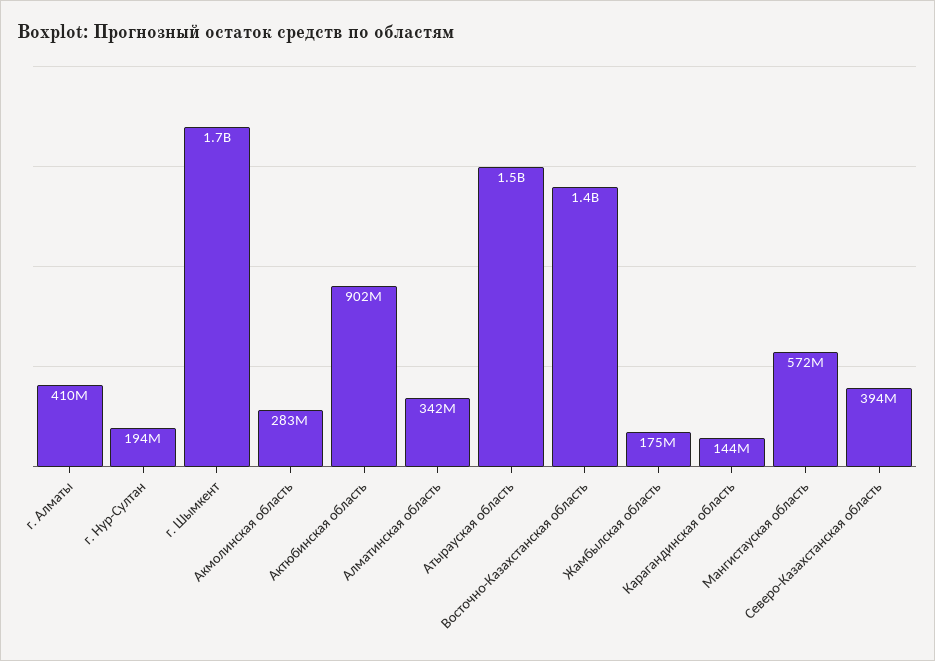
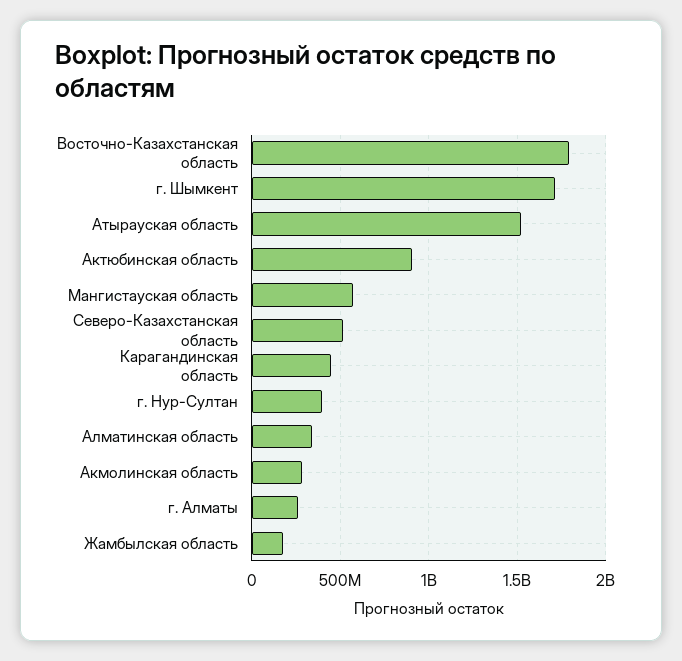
  {
-   "г. Алматы": 410000000,
+   "г. Алматы": 250000000,
-   "г. Нур-Султан": 194000000,
+   "г. Нур-Султан": 400000000,
    "г. Шымкент": 1700000000,
    "Акмолинская область": 283000000,
    "Актюбинская область": 902000000,
    "Алматинская область": 342000000,
    "Атырауская область": 1500000000,
-   "Восточно-Казахстанская область": 1400000000,
+   "Восточно-Казахстанская область": 1800000000,
    "Жамбылская область": 175000000,
-   "Карагандинская область": 144000000,
+   "Карагандинская область": 450000000,
    "Мангистауская область": 572000000,
-   "Северо-Казахстанская область": 394000000
+   "Северо-Казахстанская область": 500000000
  }

